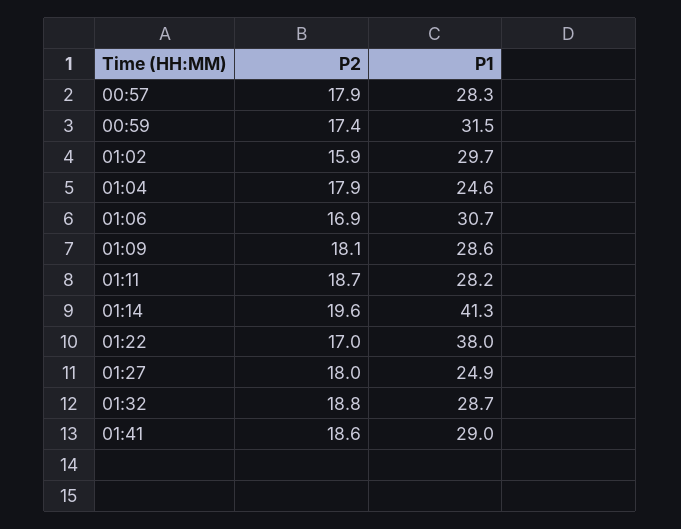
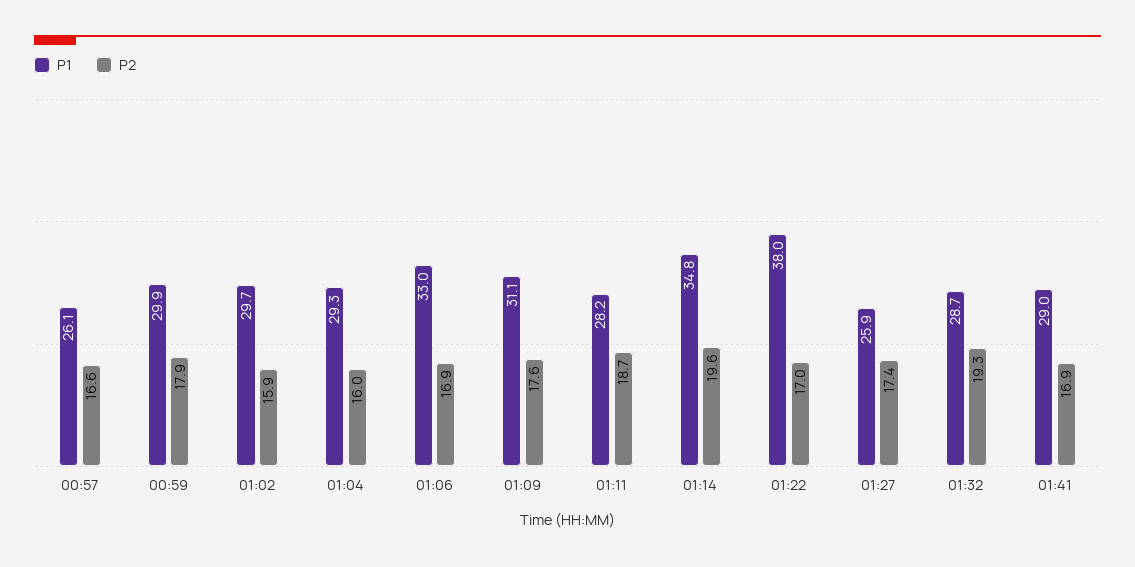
  {
    "P2": {
-     "00:57": 17.9,
+     "00:57": 16.6,
-     "00:59": 17.4,
+     "00:59": 17.9,
      "01:02": 15.9,
-     "01:04": 17.9,
+     "01:04": 16,
      "01:06": 16.9,
-     "01:09": 18.1,
+     "01:09": 17.6,
      "01:11": 18.7,
      "01:14": 19.6,
      "01:22": 17,
-     "01:27": 18,
+     "01:27": 17.4,
-     "01:32": 18.8,
+     "01:32": 19.3,
-     "01:41": 18.6
+     "01:41": 16.9
    },
    "P1": {
-     "00:57": 28.3,
+     "00:57": 26.1,
-     "00:59": 31.5,
+     "00:59": 29.9,
      "01:02": 29.7,
-     "01:04": 24.6,
+     "01:04": 29.3,
-     "01:06": 30.7,
+     "01:06": 33,
-     "01:09": 28.6,
+     "01:09": 31.1,
      "01:11": 28.2,
-     "01:14": 41.3,
+     "01:14": 34.8,
      "01:22": 38,
-     "01:27": 24.9,
+     "01:27": 25.9,
      "01:32": 28.7,
      "01:41": 29
    }
  }

